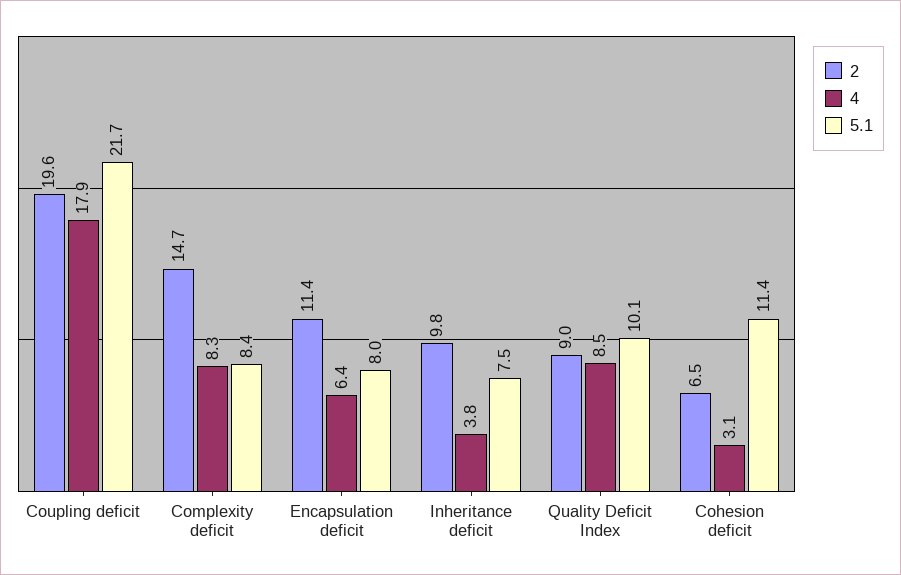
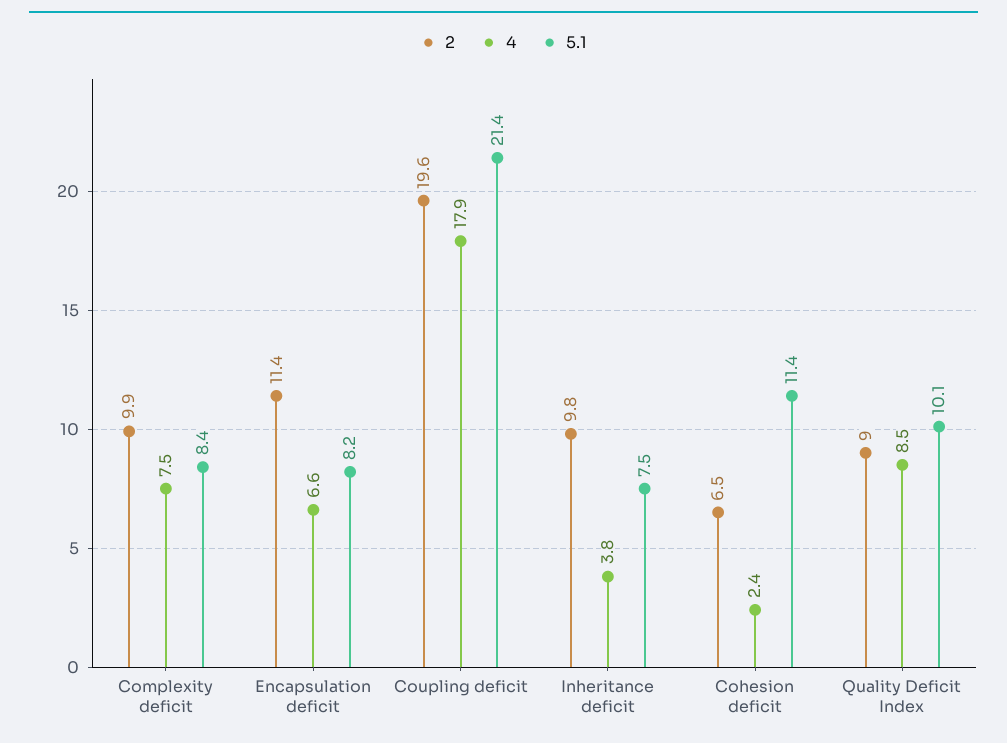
  {
    "2": {
      "Coupling deficit": 19.6,
-     "Complexity deficit": 14.7,
+     "Complexity deficit": 9.9,
      "Encapsulation deficit": 11.4,
      "Inheritance deficit": 9.8,
      "Quality Deficit Index": 9,
      "Cohesion deficit": 6.5
    },
    "4": {
      "Coupling deficit": 17.9,
-     "Complexity deficit": 8.3,
+     "Complexity deficit": 7.5,
-     "Encapsulation deficit": 6.4,
+     "Encapsulation deficit": 6.6,
      "Inheritance deficit": 3.8,
      "Quality Deficit Index": 8.5,
-     "Cohesion deficit": 3.1
+     "Cohesion deficit": 2.4
    },
    "5.1": {
-     "Coupling deficit": 21.7,
+     "Coupling deficit": 21.4,
      "Complexity deficit": 8.4,
-     "Encapsulation deficit": 8,
+     "Encapsulation deficit": 8.2,
      "Inheritance deficit": 7.5,
      "Quality Deficit Index": 10.1,
      "Cohesion deficit": 11.4
    }
  }

